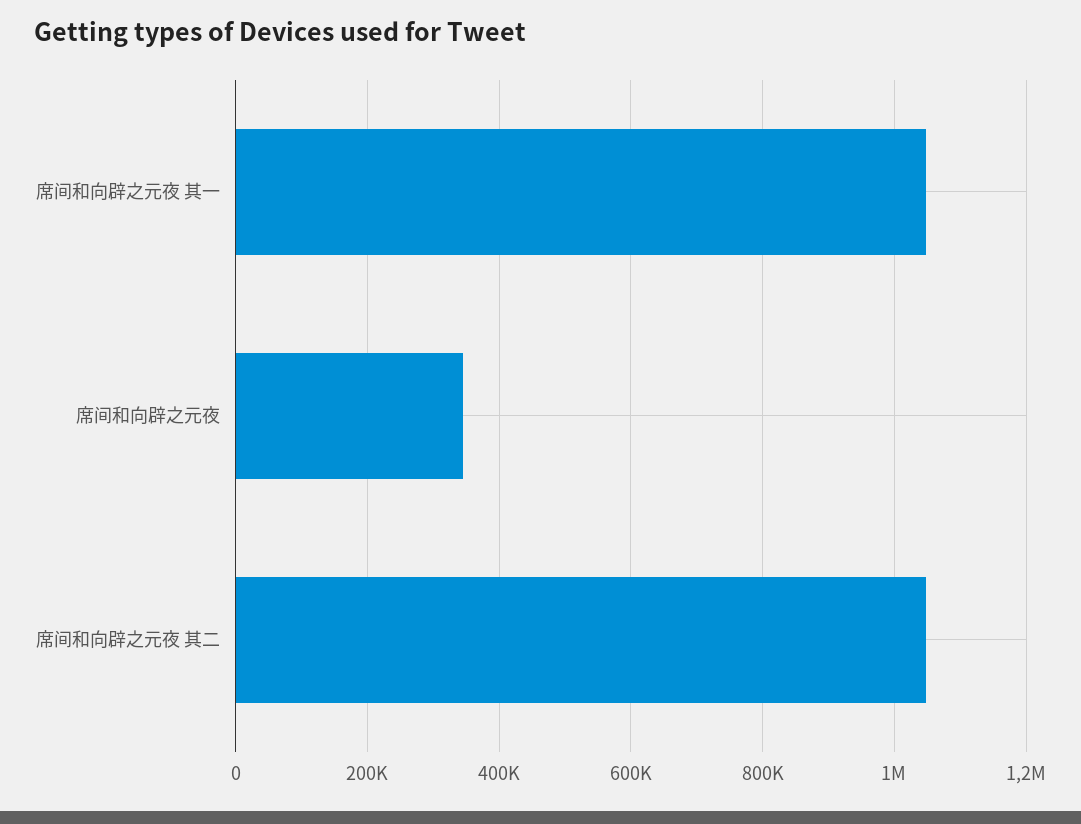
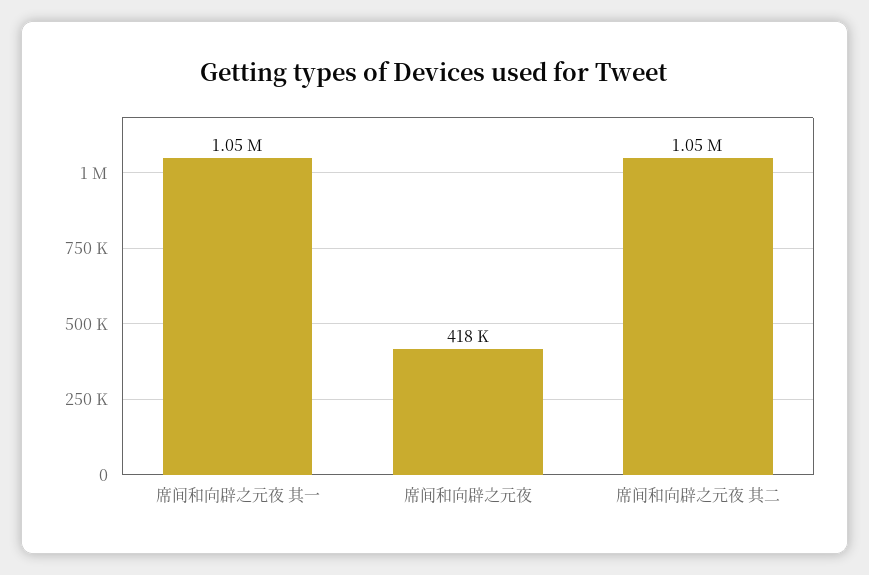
  {
    "席间和向辟之元夜 其一": 1050000,
-   "席间和向辟之元夜": 340000,
+   "席间和向辟之元夜": 418000,
    "席间和向辟之元夜 其二": 1050000
  }

